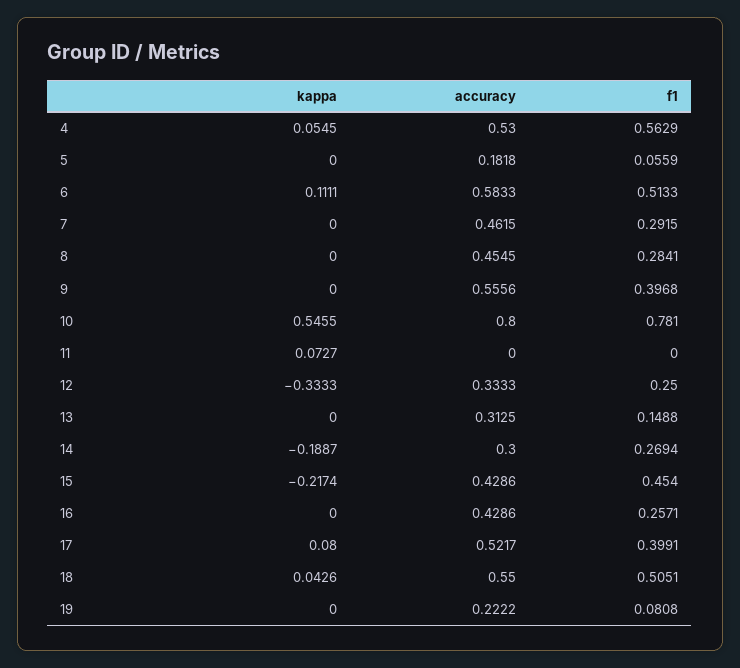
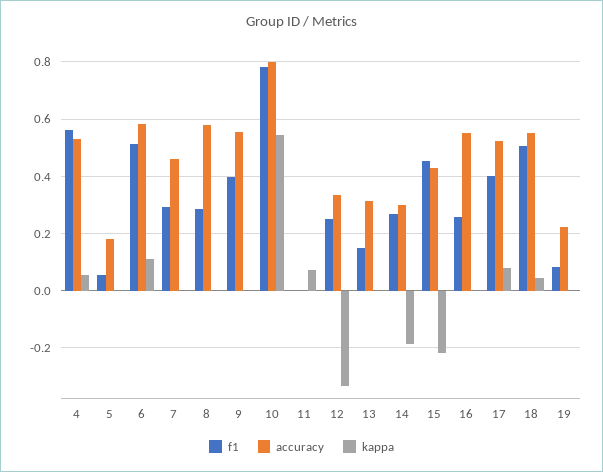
  {
    "kappa": {
      "4": 0.0545,
      "5": 0,
      "6": 0.1111,
      "7": 0,
      "8": 0,
      "9": 0,
      "10": 0.5455,
      "11": 0.0727,
      "12": -0.3333,
      "13": 0,
      "14": -0.1887,
      "15": -0.2174,
      "16": 0,
      "17": 0.08,
      "18": 0.0426,
      "19": 0
    },
    "accuracy": {
      "4": 0.53,
      "5": 0.1818,
      "6": 0.5833,
      "7": 0.4615,
-     "8": 0.4545,
+     "8": 0.575,
      "9": 0.5556,
      "10": 0.8,
      "11": 0,
      "12": 0.3333,
      "13": 0.3125,
      "14": 0.3,
      "15": 0.4286,
-     "16": 0.4286,
+     "16": 0.55,
      "17": 0.5217,
      "18": 0.55,
      "19": 0.2222
    },
    "f1": {
      "4": 0.5629,
      "5": 0.0559,
      "6": 0.5133,
      "7": 0.2915,
      "8": 0.2841,
      "9": 0.3968,
      "10": 0.781,
      "11": 0,
      "12": 0.25,
      "13": 0.1488,
      "14": 0.2694,
      "15": 0.454,
      "16": 0.2571,
      "17": 0.3991,
      "18": 0.5051,
      "19": 0.0808
    }
  }

